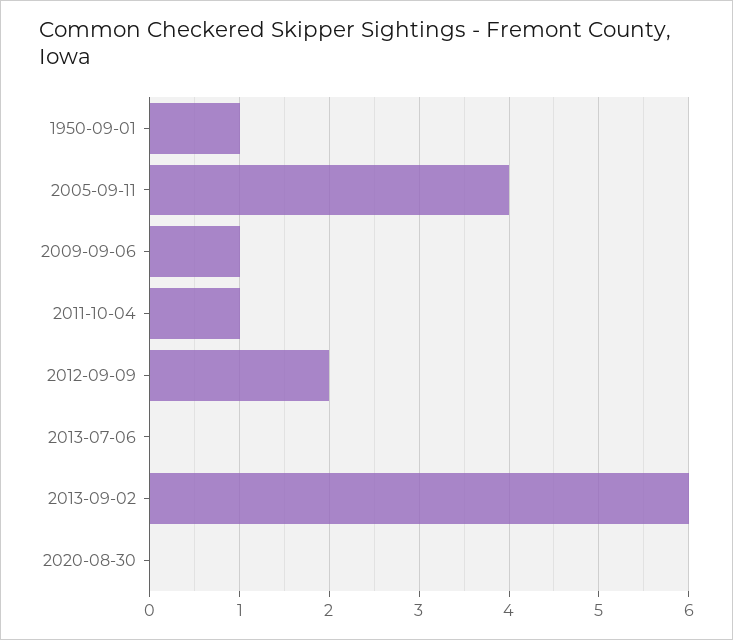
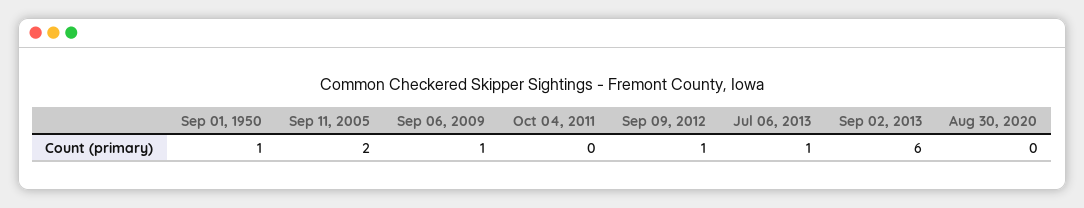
  {
    "1950-09-01": 1,
-   "2005-09-11": 4,
+   "2005-09-11": 2,
    "2009-09-06": 1,
-   "2011-10-04": 1,
+   "2011-10-04": 0,
-   "2012-09-09": 2,
+   "2012-09-09": 1,
-   "2013-07-06": 0,
+   "2013-07-06": 1,
    "2013-09-02": 6,
    "2020-08-30": 0
  }

